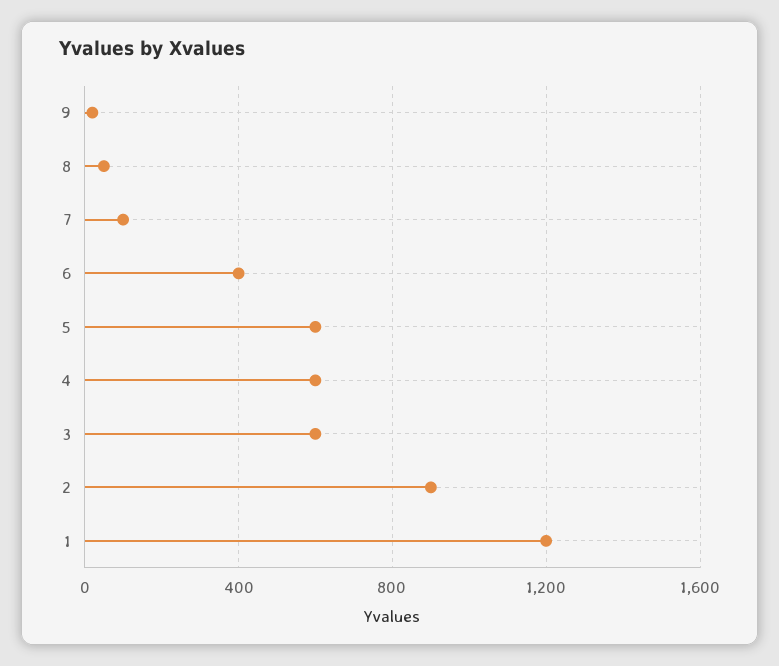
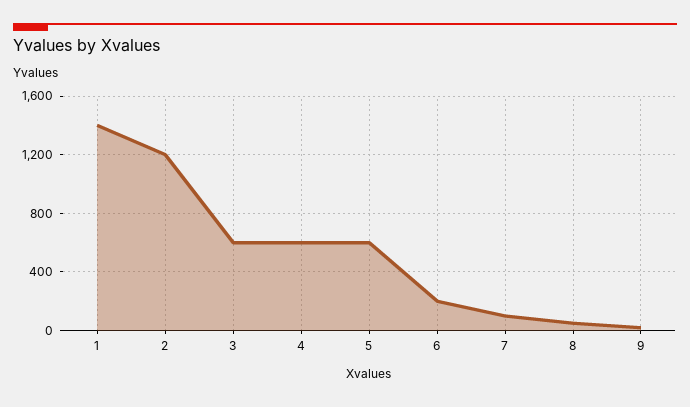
  {
    "9": 0,
    "8": 50,
    "7": 100,
-   "6": 400,
+   "6": 200,
    "5": 600,
    "4": 600,
    "3": 600,
-   "2": 900,
+   "2": 1200,
-   "1": 1200
+   "1": 1400
  }

